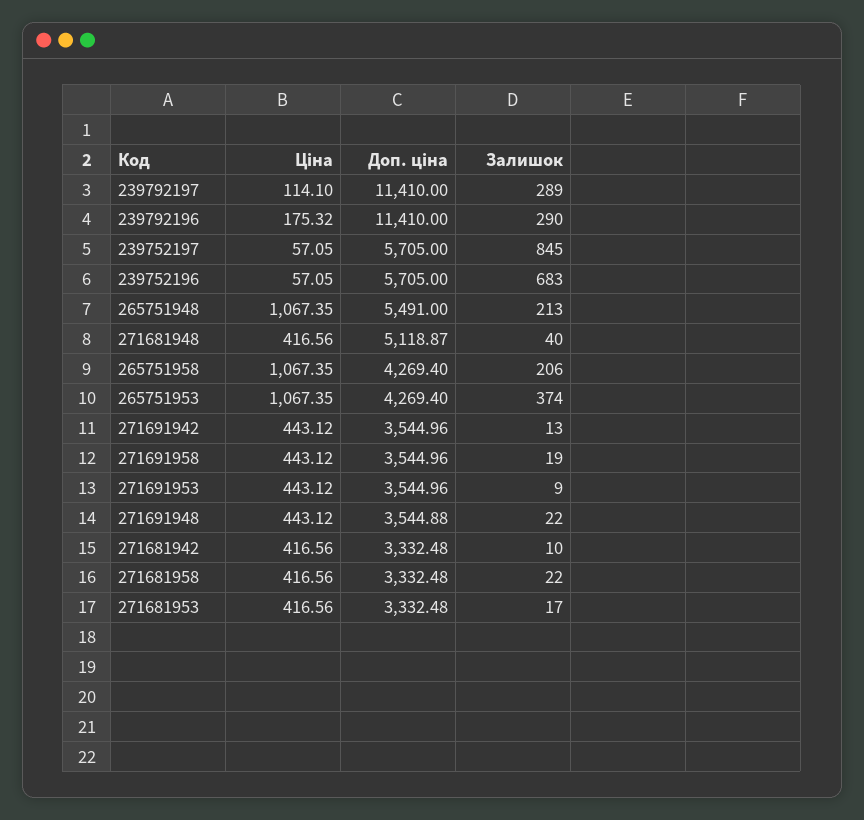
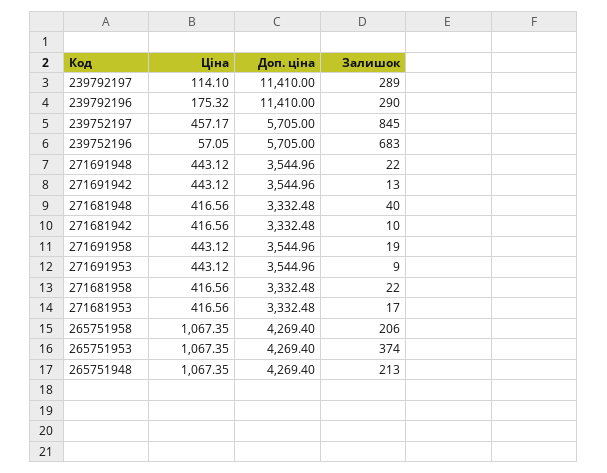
  {
    "Ціна": {
      "239792197": 114.1,
      "239792196": 175.32,
-     "239752197": 57.05,
+     "239752197": 457.17,
      "239752196": 57.05,
      "265751948": 1067.35,
      "271681948": 416.56,
      "265751958": 1067.35,
      "265751953": 1067.35,
      "271691942": 443.12,
      "271691958": 443.12,
      "271691953": 443.12,
      "271691948": 443.12,
      "271681942": 416.56,
      "271681958": 416.56,
      "271681953": 416.56
    },
    "Доп. ціна": {
      "239792197": 11410,
      "239792196": 11410,
      "239752197": 5705,
      "239752196": 5705,
-     "265751948": 5491,
+     "265751948": 4269.4,
-     "271681948": 5118.87,
+     "271681948": 3332.48,
      "265751958": 4269.4,
      "265751953": 4269.4,
      "271691942": 3544.96,
      "271691958": 3544.96,
      "271691953": 3544.96,
-     "271691948": 3544.88,
+     "271691948": 3544.96,
      "271681942": 3332.48,
      "271681958": 3332.48,
      "271681953": 3332.48
    },
    "Залишок": {
      "239792197": 289,
      "239792196": 290,
      "239752197": 845,
      "239752196": 683,
      "265751948": 213,
      "271681948": 40,
      "265751958": 206,
      "265751953": 374,
      "271691942": 13,
      "271691958": 19,
      "271691953": 9,
      "271691948": 22,
      "271681942": 10,
      "271681958": 22,
      "271681953": 17
    }
  }

